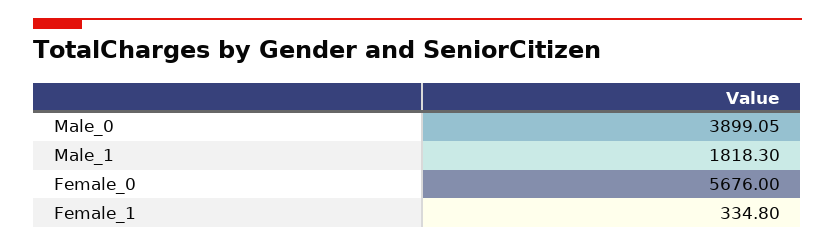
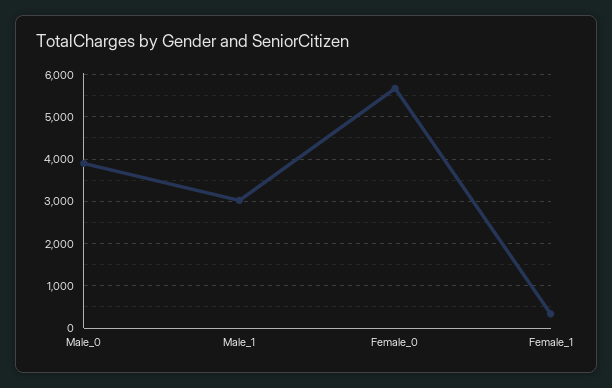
  {
    "Male_0": 3899.05,
-   "Male_1": 1818.3,
+   "Male_1": 3000,
    "Female_0": 5676,
    "Female_1": 334.8
  }

